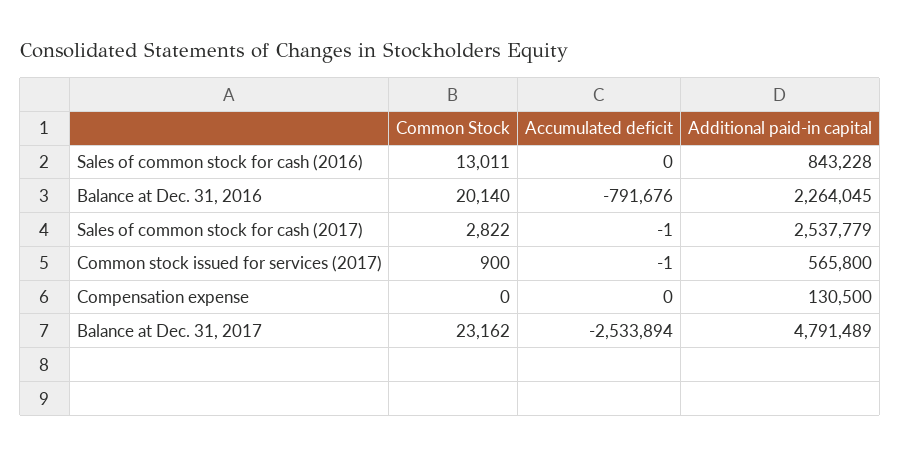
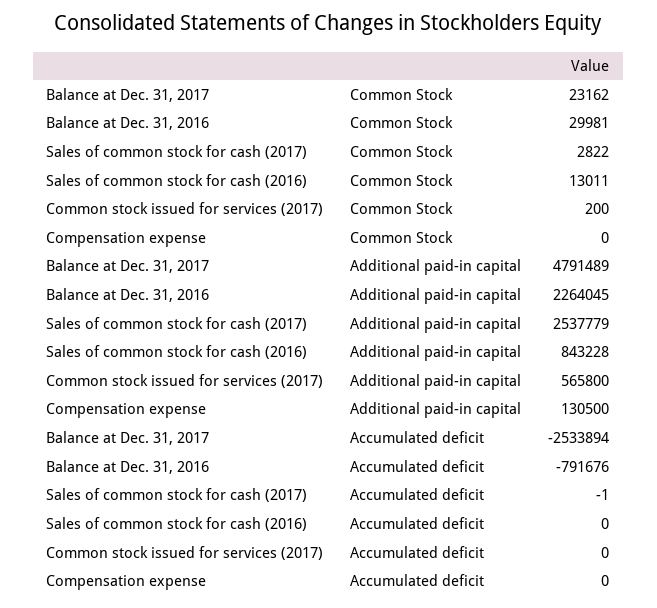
  {
    "Common Stock": {
      "Sales of common stock for cash (2016)": 13011,
-     "Balance at Dec. 31, 2016": 20140,
+     "Balance at Dec. 31, 2016": 29981,
      "Sales of common stock for cash (2017)": 2822,
-     "Common stock issued for services (2017)": 900,
+     "Common stock issued for services (2017)": 200,
      "Compensation expense": 0,
      "Balance at Dec. 31, 2017": 23162
    },
    "Accumulated deficit": {
      "Sales of common stock for cash (2016)": 0,
      "Balance at Dec. 31, 2016": -791676,
      "Sales of common stock for cash (2017)": -1,
-     "Common stock issued for services (2017)": -1,
+     "Common stock issued for services (2017)": 0,
      "Compensation expense": 0,
      "Balance at Dec. 31, 2017": -2533894
    },
    "Additional paid-in capital": {
      "Sales of common stock for cash (2016)": 843228,
      "Balance at Dec. 31, 2016": 2264045,
      "Sales of common stock for cash (2017)": 2537779,
      "Common stock issued for services (2017)": 565800,
      "Compensation expense": 130500,
      "Balance at Dec. 31, 2017": 4791489
    }
  }

